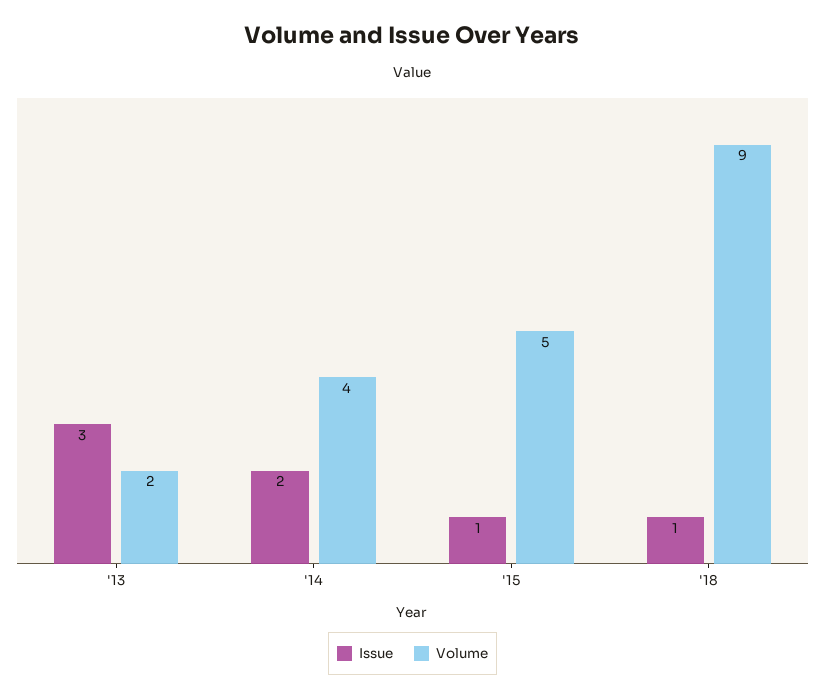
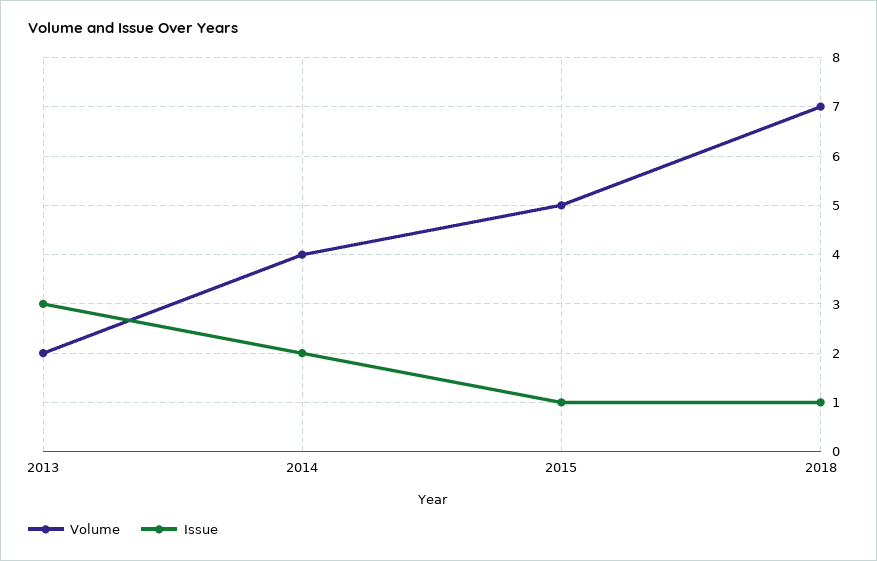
  {
    "Issue": {
      "'13": 3,
      "'14": 2,
      "'15": 1,
      "'18": 1
    },
    "Volume": {
      "'13": 2,
      "'14": 4,
      "'15": 5,
-     "'18": 9
+     "'18": 7
    }
  }

